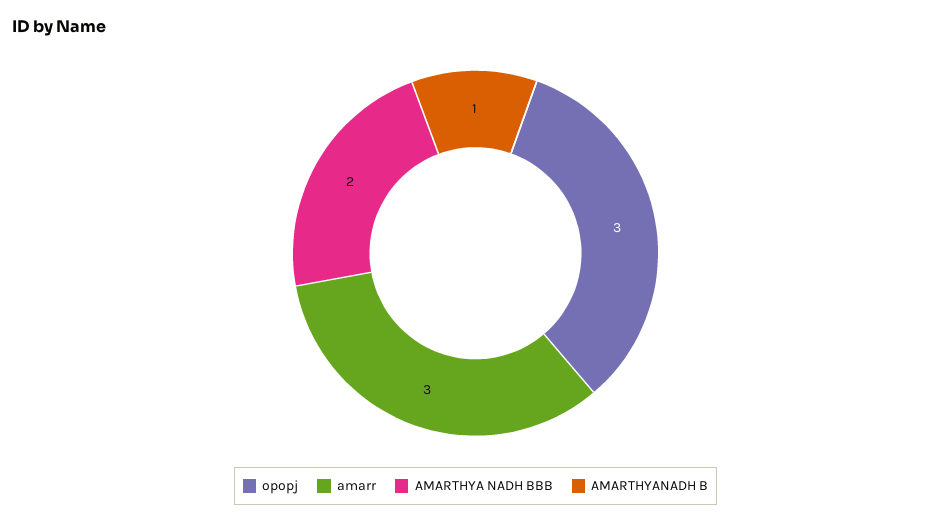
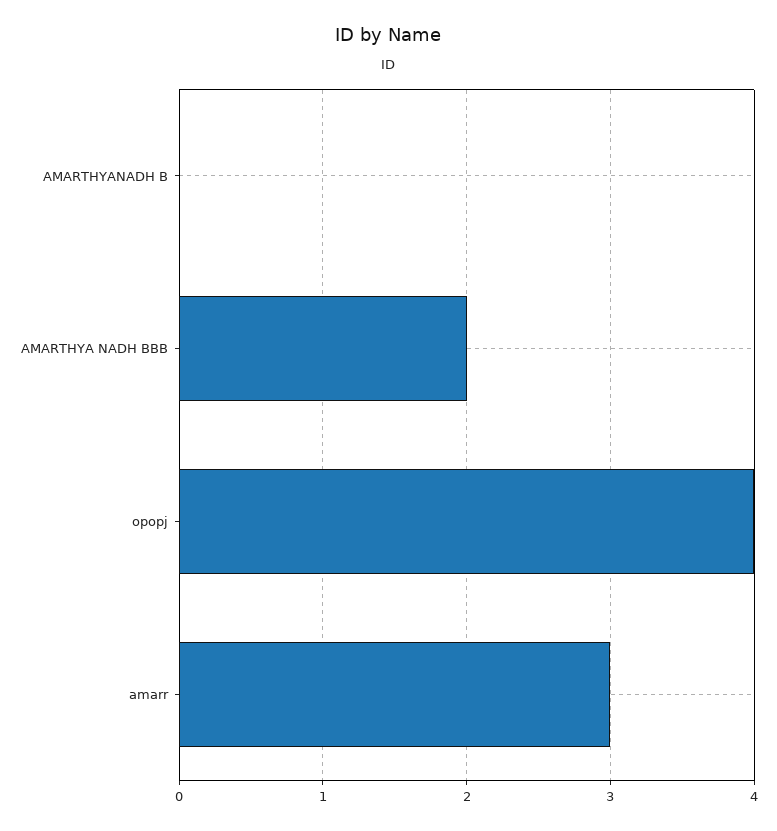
  {
-   "opopj": 3,
+   "opopj": 4,
    "amarr": 3,
    "AMARTHYA NADH BBB": 2,
-   "AMARTHYANADH B": 1
+   "AMARTHYANADH B": 0
  }

